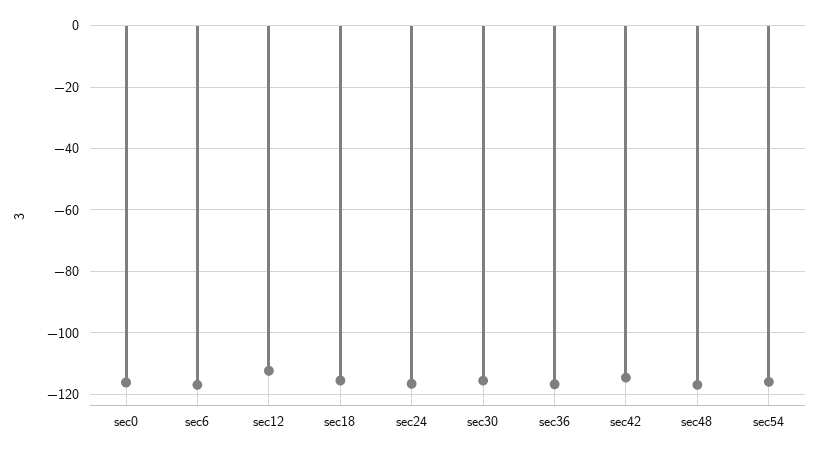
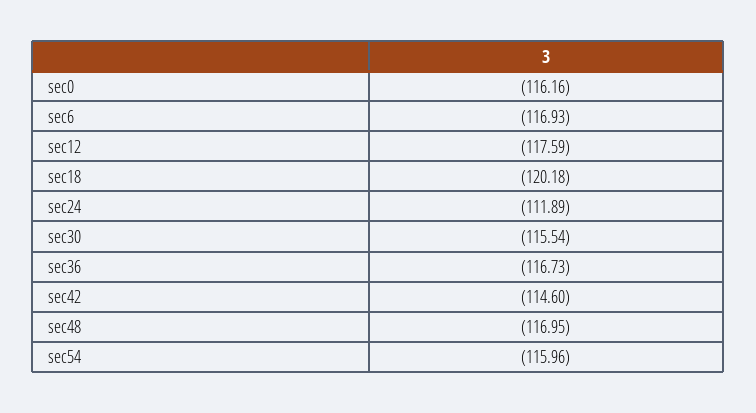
  {
    "sec0": -116.16,
    "sec6": -116.93,
-   "sec12": -112,
+   "sec12": -117.59,
-   "sec18": -116,
+   "sec18": -120.18,
-   "sec24": -116,
+   "sec24": -111.89,
    "sec30": -115.54,
    "sec36": -116.73,
    "sec42": -114.6,
    "sec48": -116.95,
    "sec54": -115.96
  }

